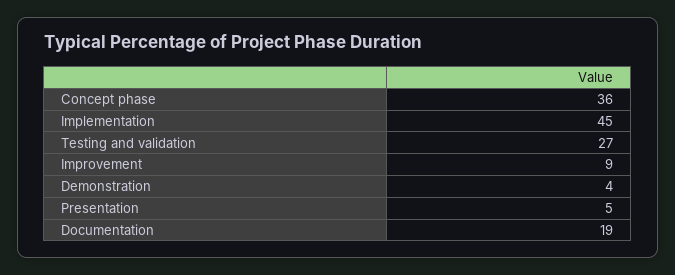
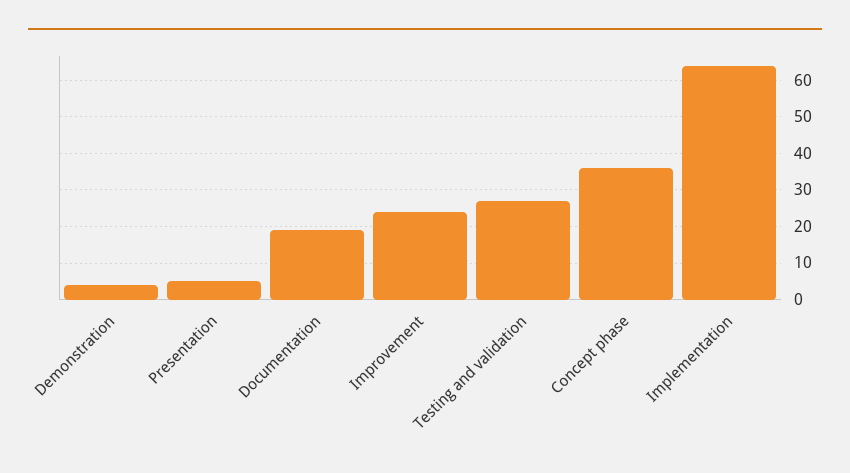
  {
    "Concept phase": 36,
-   "Implementation": 45,
+   "Implementation": 65,
    "Testing and validation": 27,
-   "Improvement": 9,
+   "Improvement": 25,
    "Demonstration": 4,
    "Presentation": 5,
    "Documentation": 19
  }

